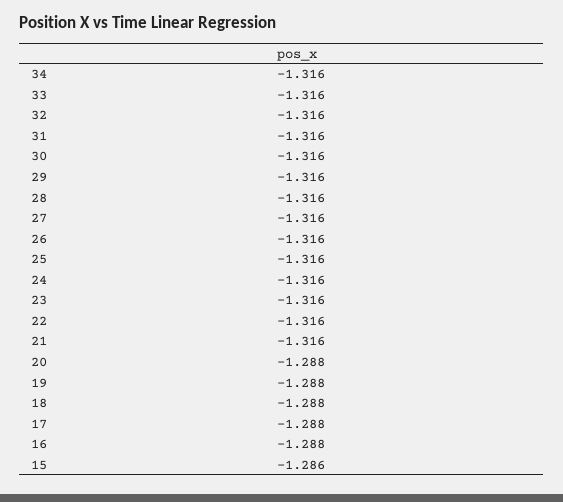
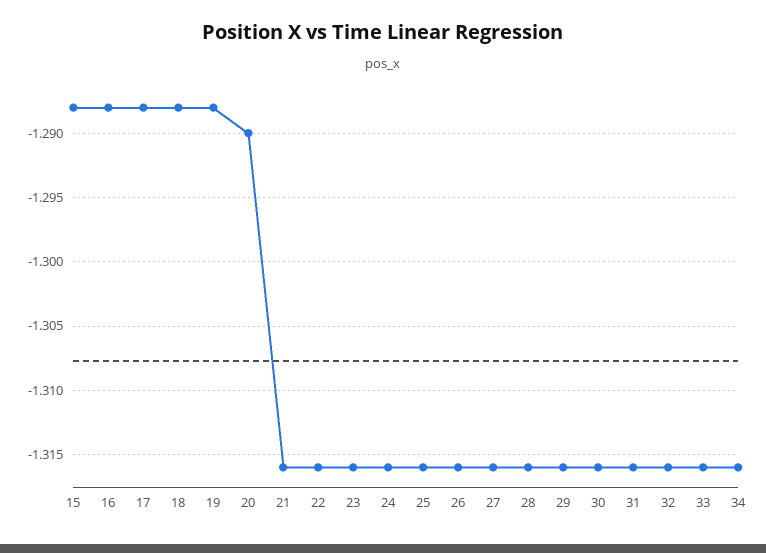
  {
    "34": -1.316,
    "33": -1.316,
    "32": -1.316,
    "31": -1.316,
    "30": -1.316,
    "29": -1.316,
    "28": -1.316,
    "27": -1.316,
    "26": -1.316,
    "25": -1.316,
    "24": -1.316,
    "23": -1.316,
    "22": -1.316,
    "21": -1.316,
-   "20": -1.288,
+   "20": -1.29,
    "19": -1.288,
    "18": -1.288,
    "17": -1.288,
    "16": -1.288,
-   "15": -1.286
+   "15": -1.288
  }

